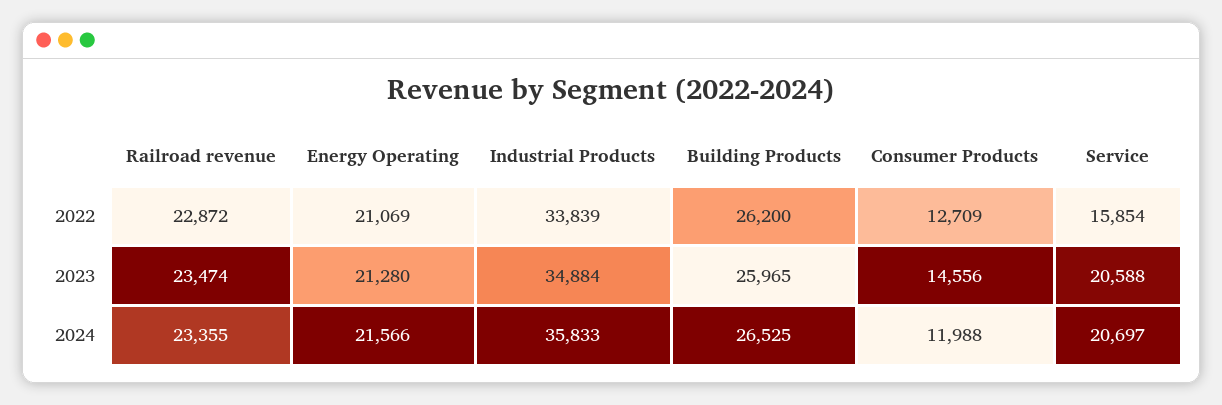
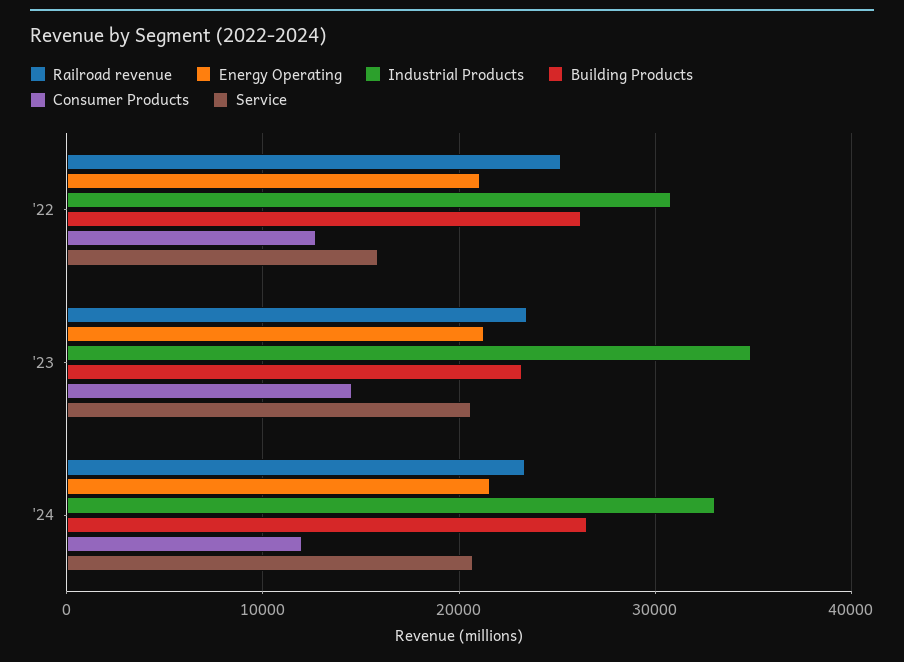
  {
    "Railroad revenue": {
-     "2022": 22872,
+     "2022": 25000,
      "2023": 23474,
      "2024": 23355
    },
    "Energy Operating": {
      "2022": 21069,
      "2023": 21280,
      "2024": 21566
    },
    "Industrial Products": {
-     "2022": 33839,
+     "2022": 31000,
      "2023": 34884,
-     "2024": 35833
+     "2024": 33000
    },
    "Building Products": {
      "2022": 26200,
-     "2023": 25965,
+     "2023": 23000,
      "2024": 26525
    },
    "Consumer Products": {
      "2022": 12709,
      "2023": 14556,
      "2024": 11988
    },
    "Service": {
      "2022": 15854,
      "2023": 20588,
      "2024": 20697
    }
  }

